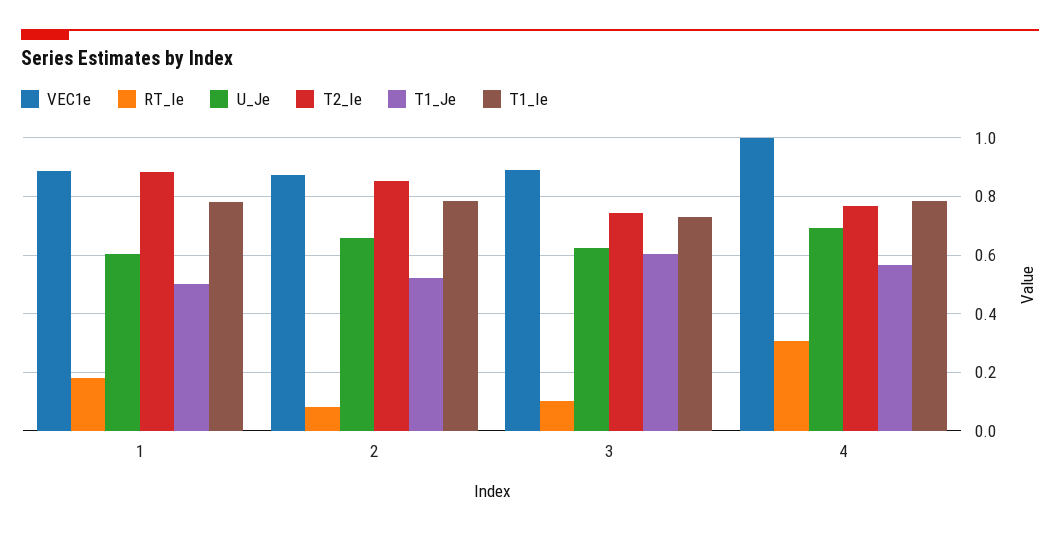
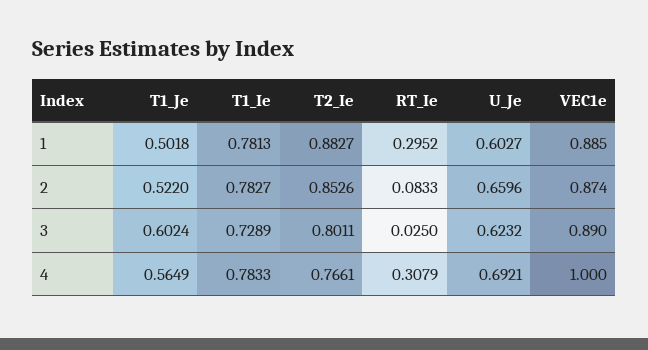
  {
    "VEC1e": {
      "1": 0.885,
      "2": 0.874,
      "3": 0.89,
      "4": 1
    },
    "RT_Ie": {
-     "1": 0.175,
+     "1": 0.2952,
      "2": 0.0833,
-     "3": 0.1,
+     "3": 0.025,
      "4": 0.3079
    },
    "U_Je": {
      "1": 0.6027,
      "2": 0.6596,
      "3": 0.6232,
      "4": 0.6921
    },
    "T2_Ie": {
      "1": 0.8827,
      "2": 0.8526,
-     "3": 0.75,
+     "3": 0.8011,
      "4": 0.7661
    },
    "T1_Je": {
      "1": 0.5018,
      "2": 0.522,
      "3": 0.6024,
      "4": 0.5649
    },
    "T1_Ie": {
      "1": 0.7813,
      "2": 0.7827,
      "3": 0.7289,
      "4": 0.7833
    }
  }

